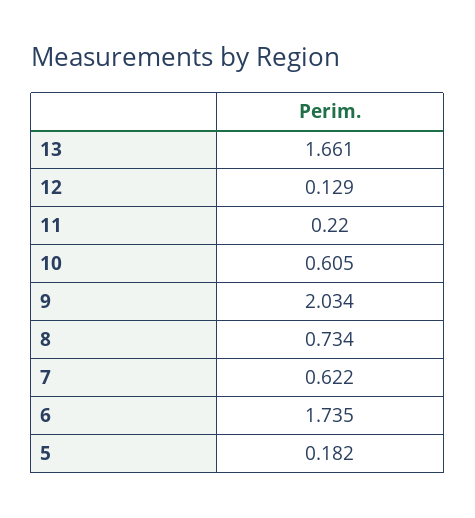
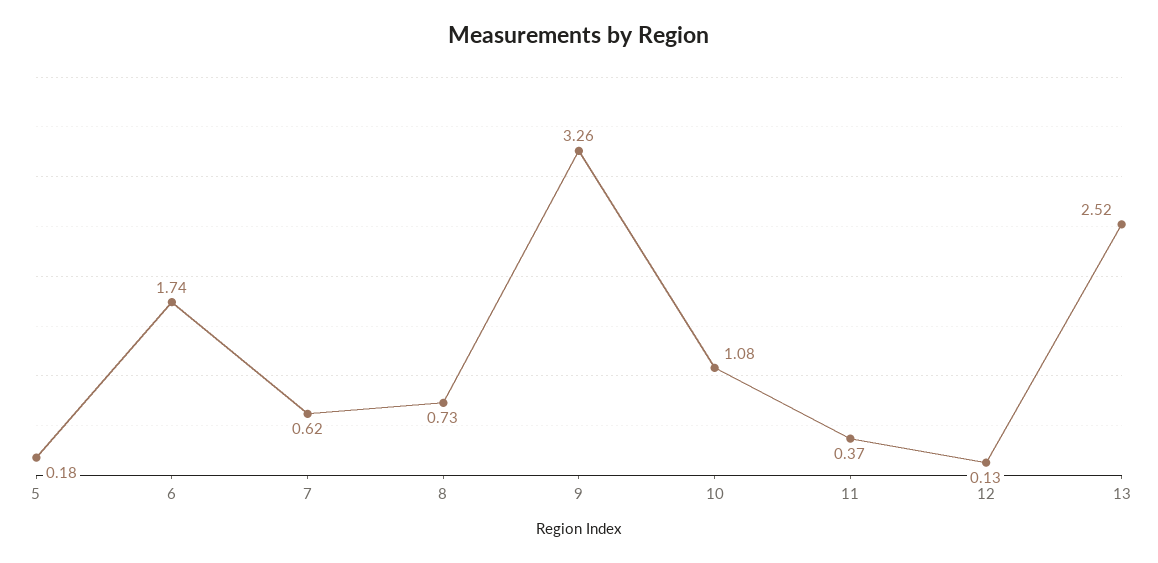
  {
-   "13": 1.661,
+   "13": 2.52,
    "12": 0.129,
-   "11": 0.22,
+   "11": 0.37,
-   "10": 0.605,
+   "10": 1.08,
-   "9": 2.034,
+   "9": 3.26,
    "8": 0.734,
    "7": 0.622,
    "6": 1.735,
    "5": 0.182
  }

